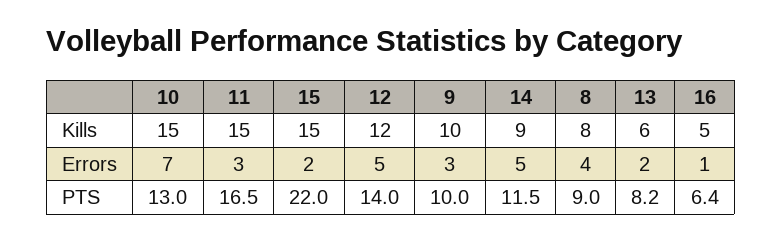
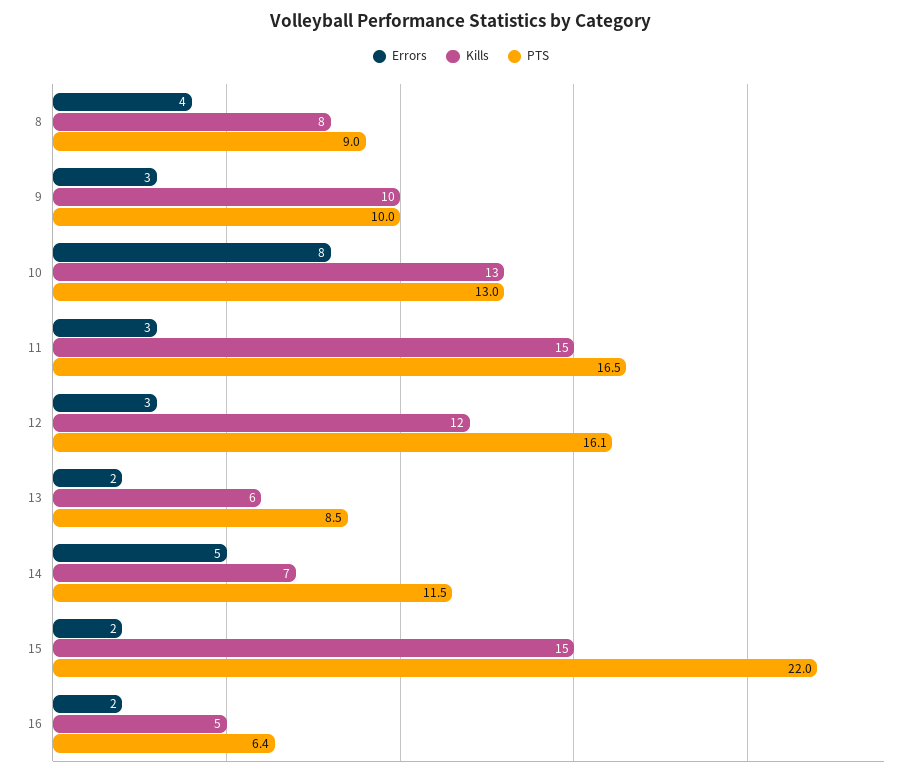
  {
    "Kills": {
-     "10": 15,
+     "10": 13,
      "11": 15,
      "15": 15,
      "12": 12,
      "9": 10,
-     "14": 9,
+     "14": 7,
      "8": 8,
      "13": 6,
      "16": 5
    },
    "Errors": {
-     "10": 7,
+     "10": 8,
      "11": 3,
      "15": 2,
-     "12": 5,
+     "12": 3,
      "9": 3,
      "14": 5,
      "8": 4,
      "13": 2,
-     "16": 1
+     "16": 2
    },
    "PTS": {
      "10": 13,
      "11": 16.5,
      "15": 22,
-     "12": 14,
+     "12": 16.1,
      "9": 10,
      "14": 11.5,
      "8": 9,
-     "13": 8.2,
+     "13": 8.5,
      "16": 6.4
    }
  }

